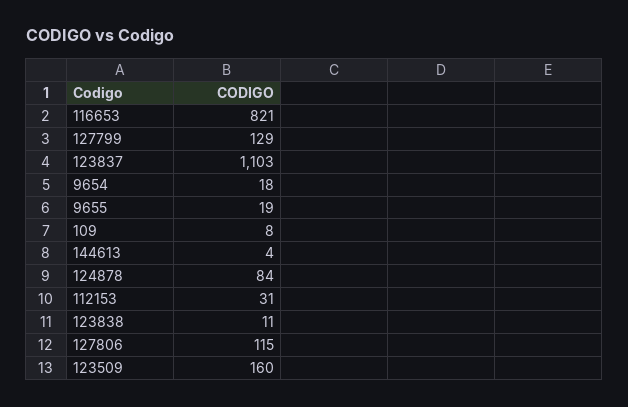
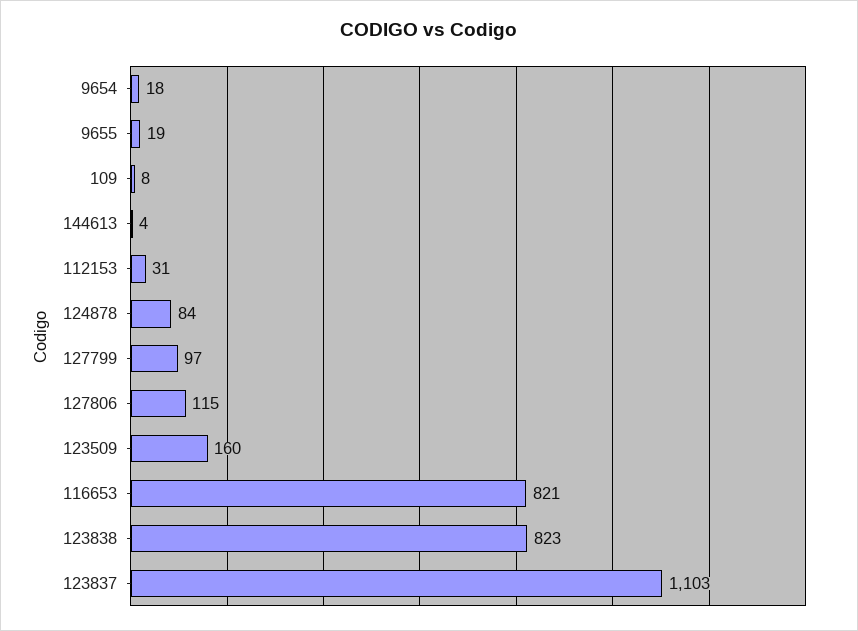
  {
    "116653": 821,
-   "127799": 129,
+   "127799": 97,
    "123837": 1103,
    "9654": 18,
    "9655": 19,
    "109": 8,
    "144613": 4,
    "124878": 84,
    "112153": 31,
-   "123838": 11,
+   "123838": 823,
    "127806": 115,
    "123509": 160
  }

